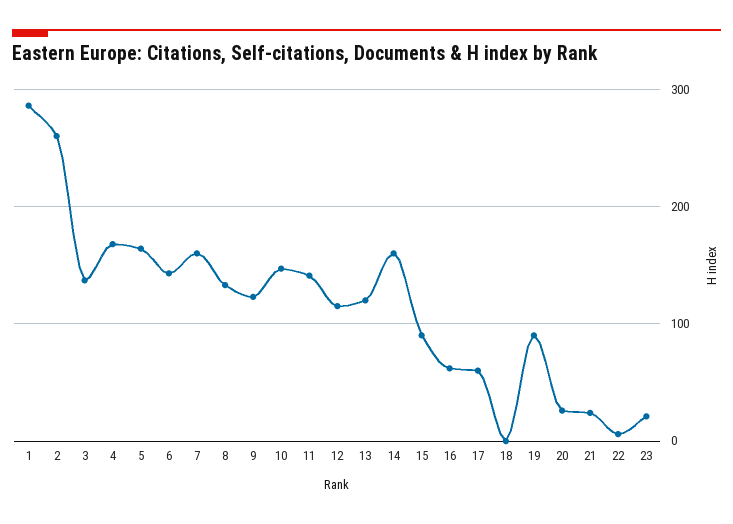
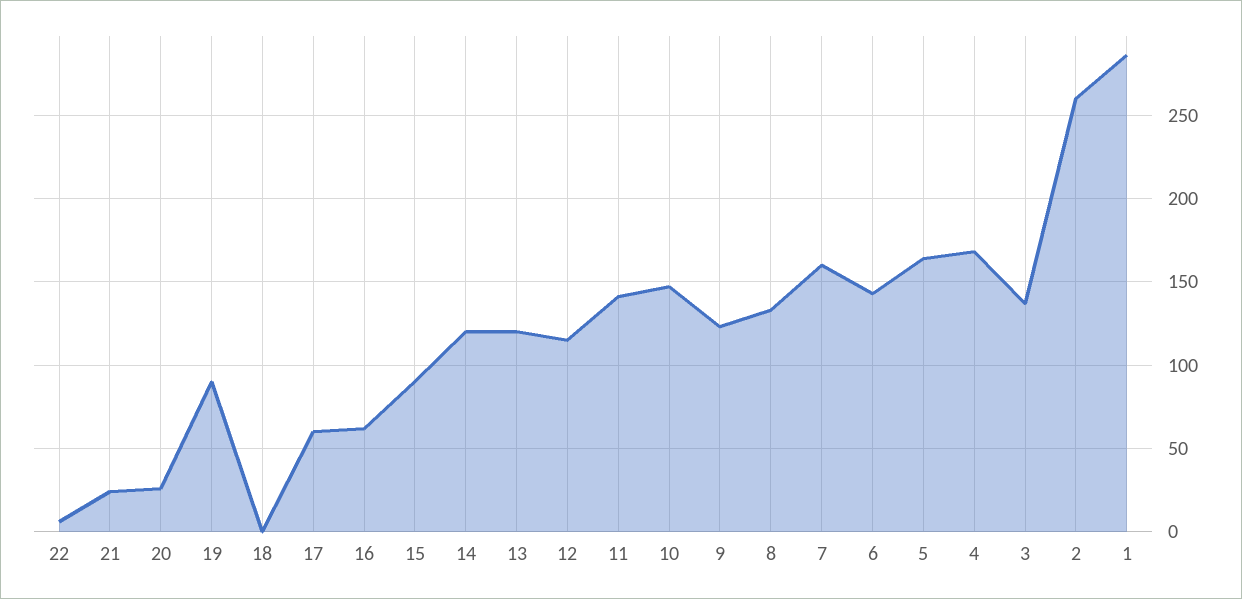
  {
    "1": 285,
    "2": 260,
    "3": 135,
    "4": 170,
    "5": 165,
    "6": 145,
    "7": 160,
    "8": 135,
    "9": 125,
    "10": 145,
    "11": 140,
    "12": 115,
    "13": 120,
-   "14": 160,
+   "14": 120,
    "15": 90,
    "16": 60,
    "17": 60,
    "18": 0,
    "19": 90,
    "20": 25,
    "21": 25,
-   "22": 5,
+   "22": 5
-   "23": 20
  }

